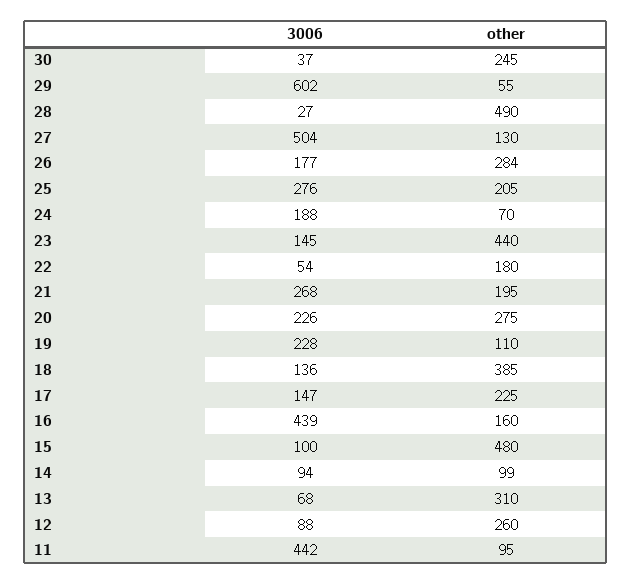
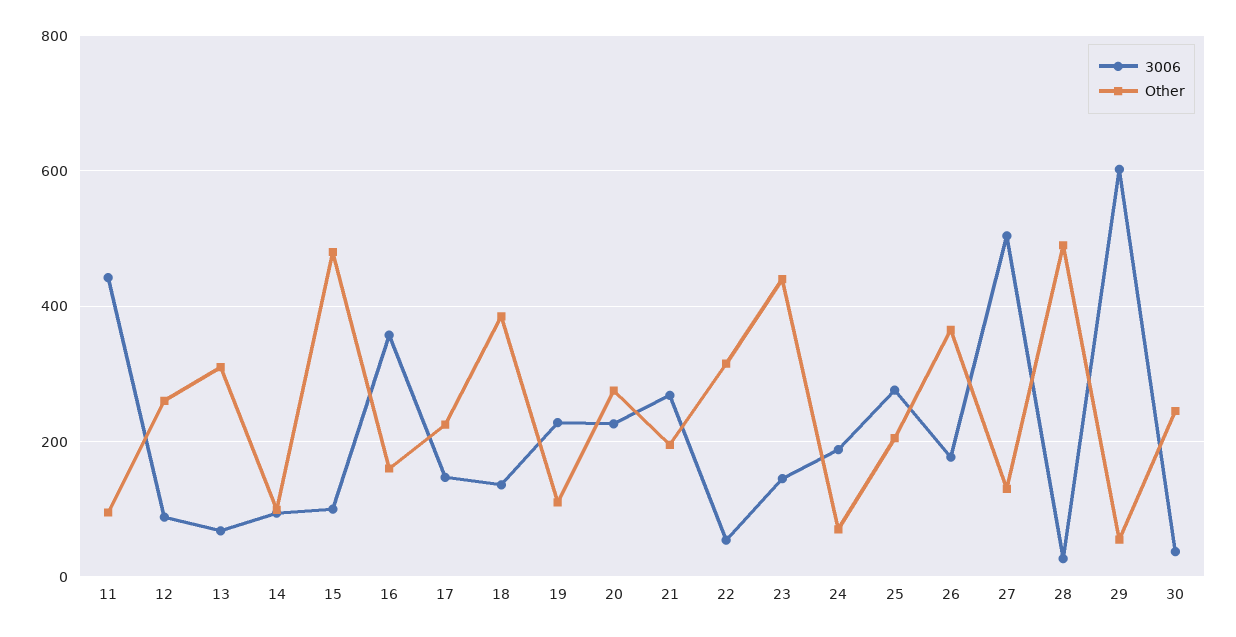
  {
    "3006": {
      "30": 37,
      "29": 602,
      "28": 27,
      "27": 504,
      "26": 177,
      "25": 276,
      "24": 188,
      "23": 145,
      "22": 54,
      "21": 268,
      "20": 226,
      "19": 228,
      "18": 136,
      "17": 147,
-     "16": 439,
+     "16": 360,
      "15": 100,
      "14": 94,
      "13": 68,
      "12": 88,
      "11": 442
    },
    "other": {
      "30": 245,
      "29": 55,
      "28": 490,
      "27": 130,
-     "26": 284,
+     "26": 360,
      "25": 205,
      "24": 70,
      "23": 440,
-     "22": 180,
+     "22": 320,
      "21": 195,
      "20": 275,
      "19": 110,
      "18": 385,
      "17": 225,
      "16": 160,
      "15": 480,
      "14": 99,
      "13": 310,
      "12": 260,
      "11": 95
    }
  }

